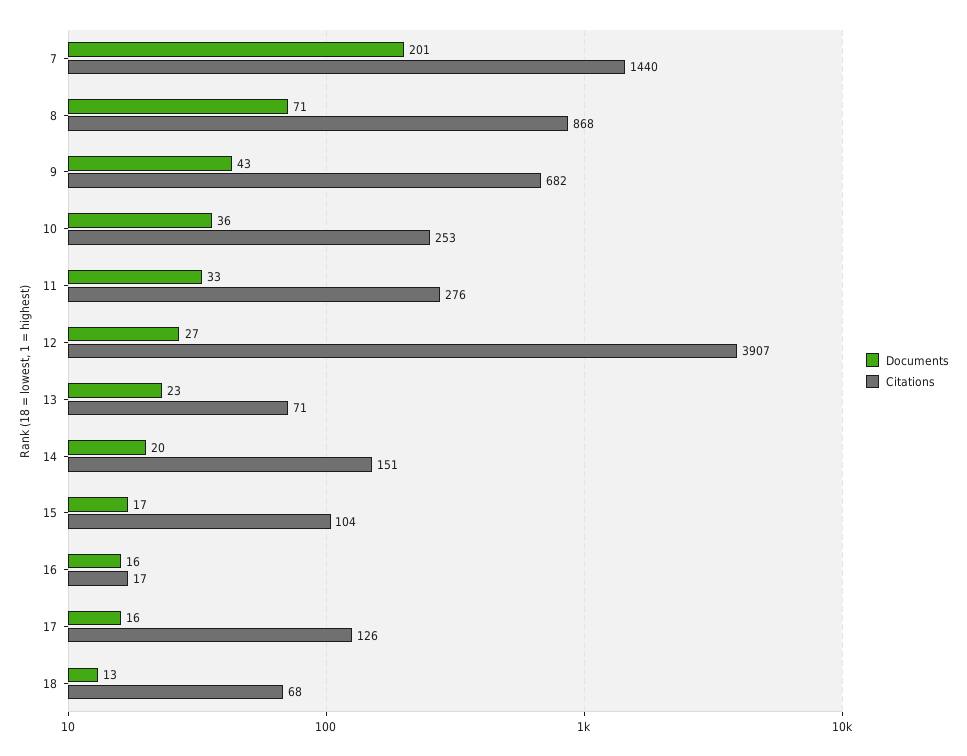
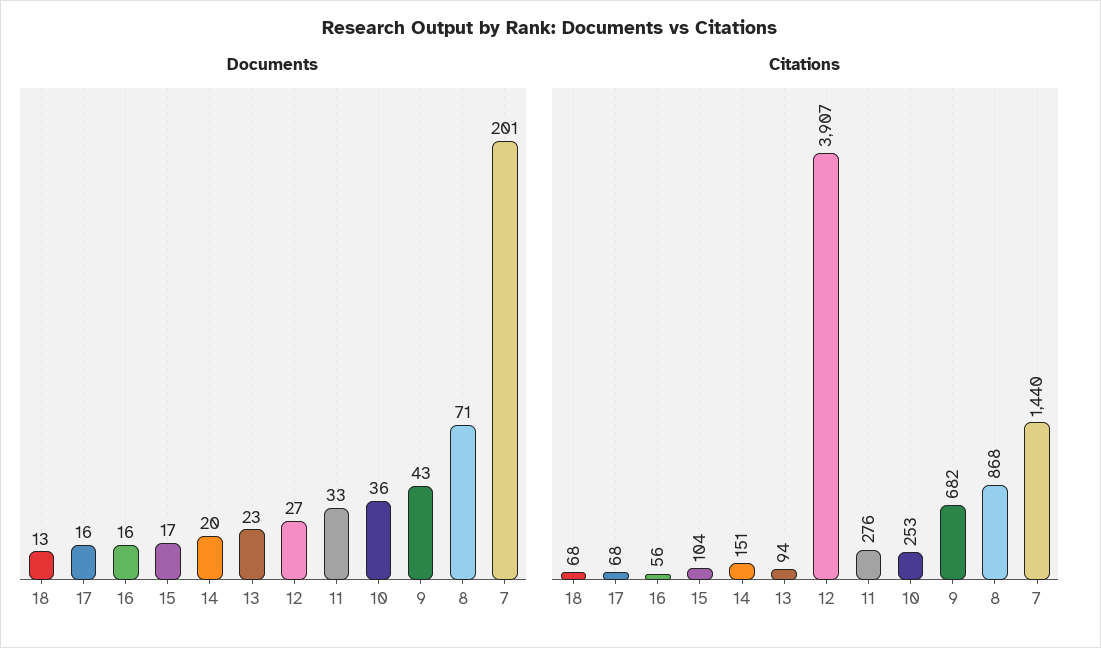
  {
    "Documents": {
      "7": 201,
      "8": 71,
      "9": 43,
      "10": 36,
      "11": 33,
      "12": 27,
      "13": 23,
      "14": 20,
      "15": 17,
      "16": 16,
      "17": 16,
      "18": 13
    },
    "Citations": {
      "7": 1440,
      "8": 868,
      "9": 682,
      "10": 253,
      "11": 276,
      "12": 3907,
-     "13": 71,
+     "13": 94,
      "14": 151,
      "15": 104,
-     "16": 17,
+     "16": 56,
-     "17": 126,
+     "17": 68,
      "18": 68
    }
  }

